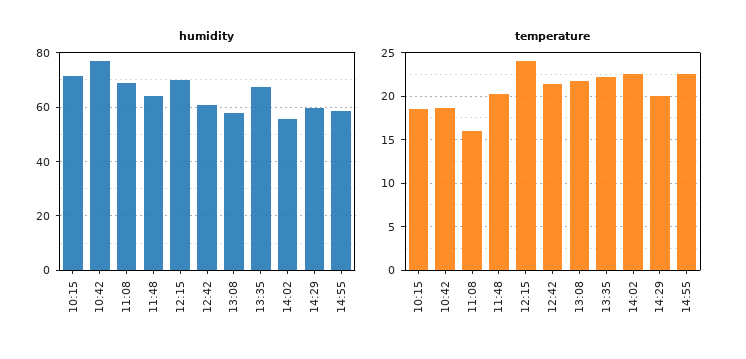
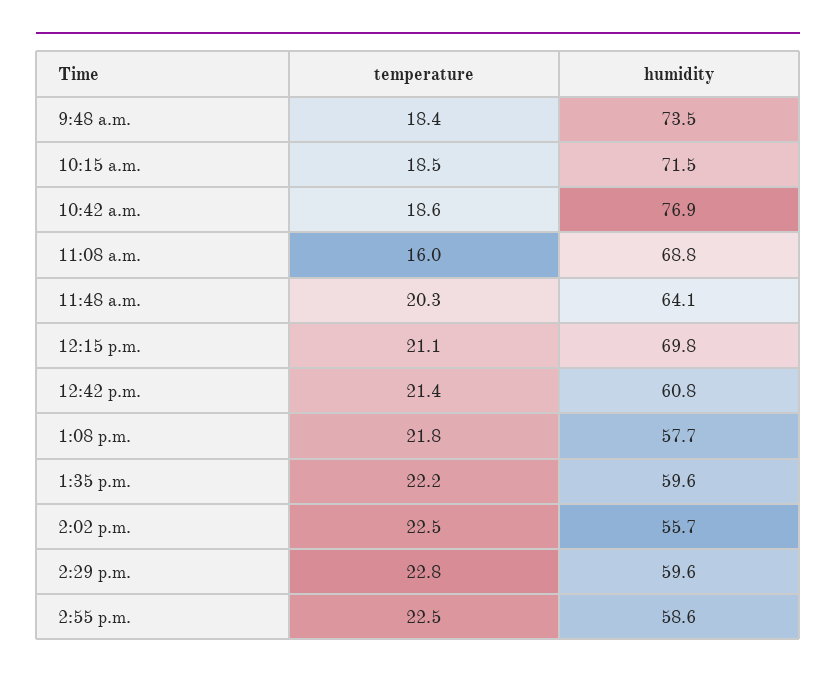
  {
    "humidity": {
      "10:15": 71.5,
      "10:42": 76.9,
      "11:08": 68.8,
      "11:48": 64.1,
      "12:15": 69.8,
      "12:42": 60.8,
      "13:08": 57.7,
-     "13:35": 67.5,
+     "13:35": 59.6,
      "14:02": 55.7,
      "14:29": 59.6,
-     "14:55": 58.6
+     "14:55": 58.6,
+     "9:48 a.m.": 73.5
    },
    "temperature": {
      "10:15": 18.5,
      "10:42": 18.6,
      "11:08": 16,
      "11:48": 20.3,
-     "12:15": 24,
+     "12:15": 21.1,
      "12:42": 21.4,
      "13:08": 21.8,
      "13:35": 22.2,
      "14:02": 22.5,
-     "14:29": 20,
+     "14:29": 22.8,
-     "14:55": 22.5
+     "14:55": 22.5,
+     "9:48 a.m.": 18.4
    }
  }

